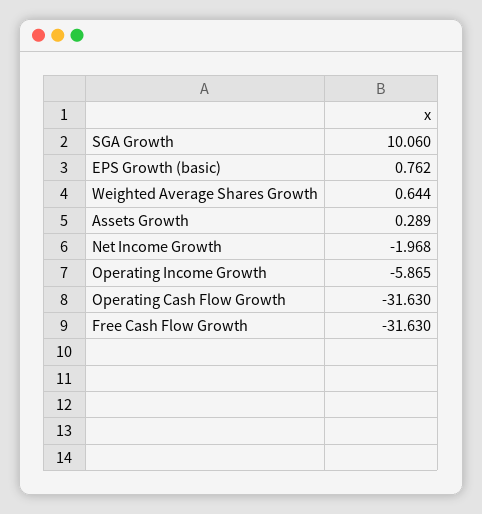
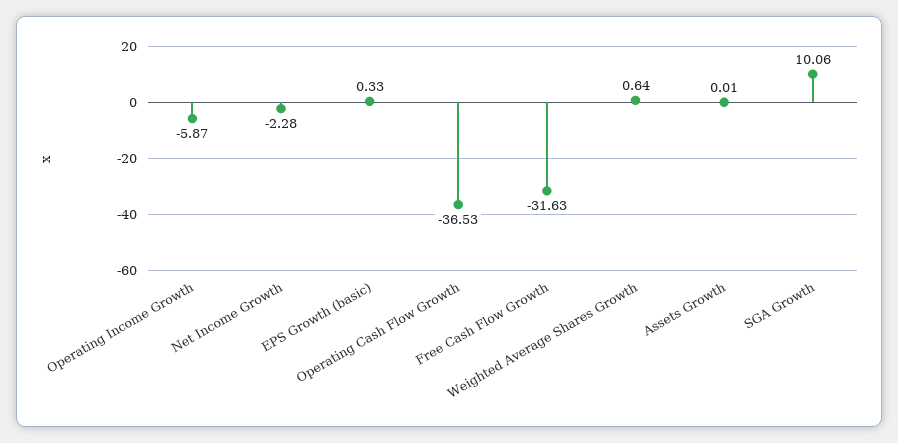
  {
    "SGA Growth": 10.06,
-   "EPS Growth (basic)": 0.762,
+   "EPS Growth (basic)": 0.33,
    "Weighted Average Shares Growth": 0.644,
-   "Assets Growth": 0.289,
+   "Assets Growth": 0.01,
-   "Net Income Growth": -1.968,
+   "Net Income Growth": -2.28,
    "Operating Income Growth": -5.865,
-   "Operating Cash Flow Growth": -31.63,
+   "Operating Cash Flow Growth": -36.53,
    "Free Cash Flow Growth": -31.63
  }

